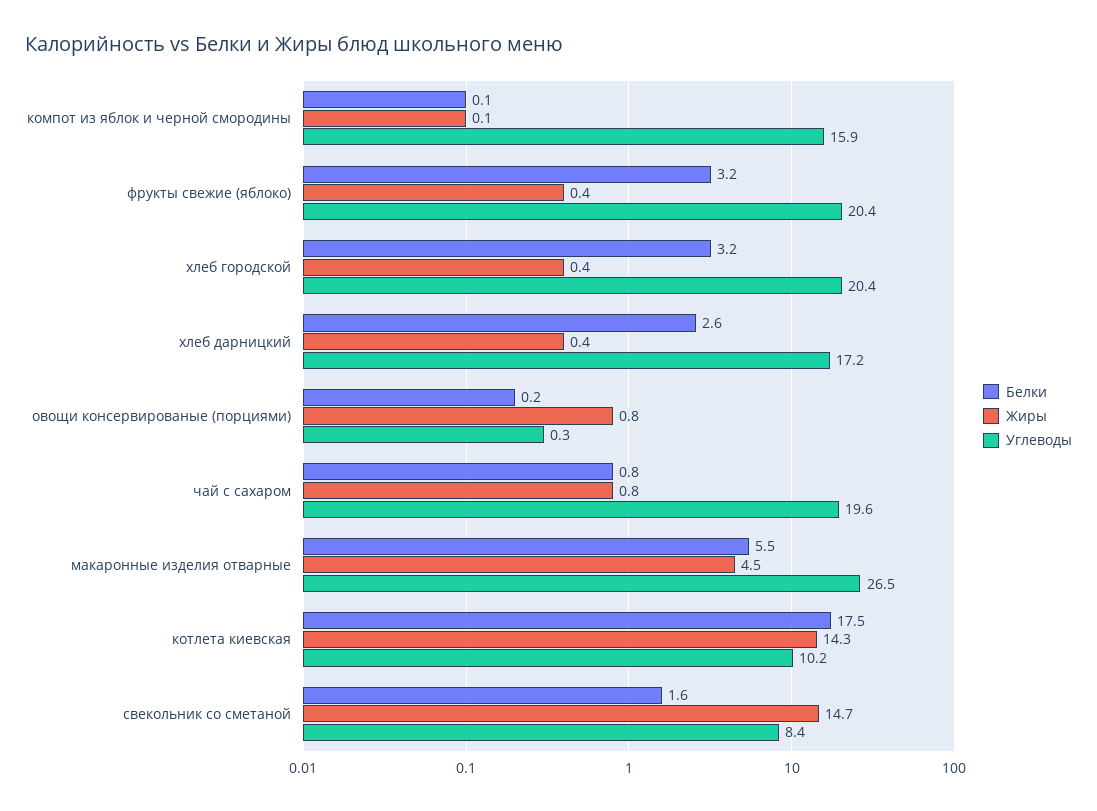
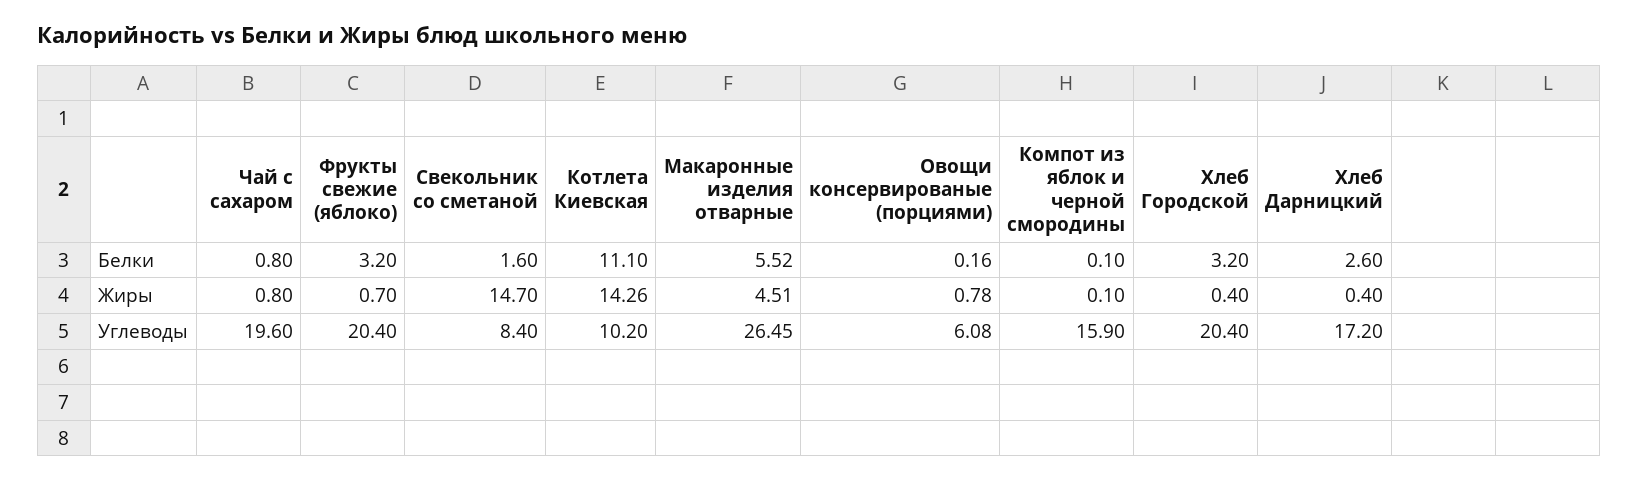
  {
    "Белки": {
      "компот из яблок и черной смородины": 0.1,
      "фрукты свежие (яблоко)": 3.2,
      "хлеб городской": 3.2,
      "хлеб дарницкий": 2.6,
      "овощи консервированые (порциями)": 0.16,
      "чай с сахаром": 0.8,
      "макаронные изделия отварные": 5.52,
-     "котлета киевская": 17.5,
+     "котлета киевская": 11.1,
      "свекольник со сметаной": 1.6
    },
    "Жиры": {
      "компот из яблок и черной смородины": 0.1,
-     "фрукты свежие (яблоко)": 0.4,
+     "фрукты свежие (яблоко)": 0.7,
      "хлеб городской": 0.4,
      "хлеб дарницкий": 0.4,
      "овощи консервированые (порциями)": 0.78,
      "чай с сахаром": 0.8,
      "макаронные изделия отварные": 4.51,
      "котлета киевская": 14.26,
      "свекольник со сметаной": 14.7
    },
    "Углеводы": {
      "компот из яблок и черной смородины": 15.9,
      "фрукты свежие (яблоко)": 20.4,
      "хлеб городской": 20.4,
      "хлеб дарницкий": 17.2,
-     "овощи консервированые (порциями)": 0.3,
+     "овощи консервированые (порциями)": 6.08,
      "чай с сахаром": 19.6,
      "макаронные изделия отварные": 26.45,
      "котлета киевская": 10.2,
      "свекольник со сметаной": 8.4
    }
  }

